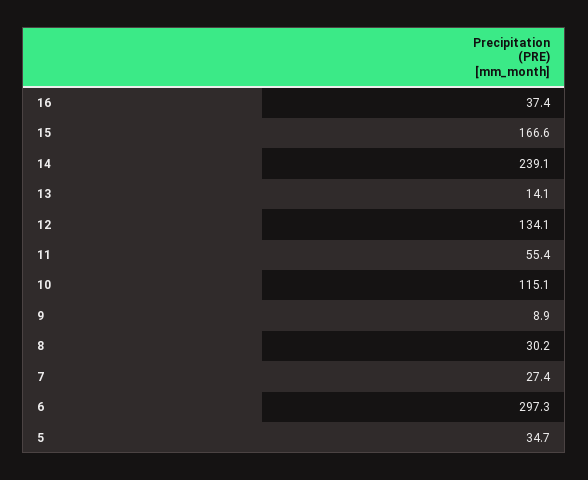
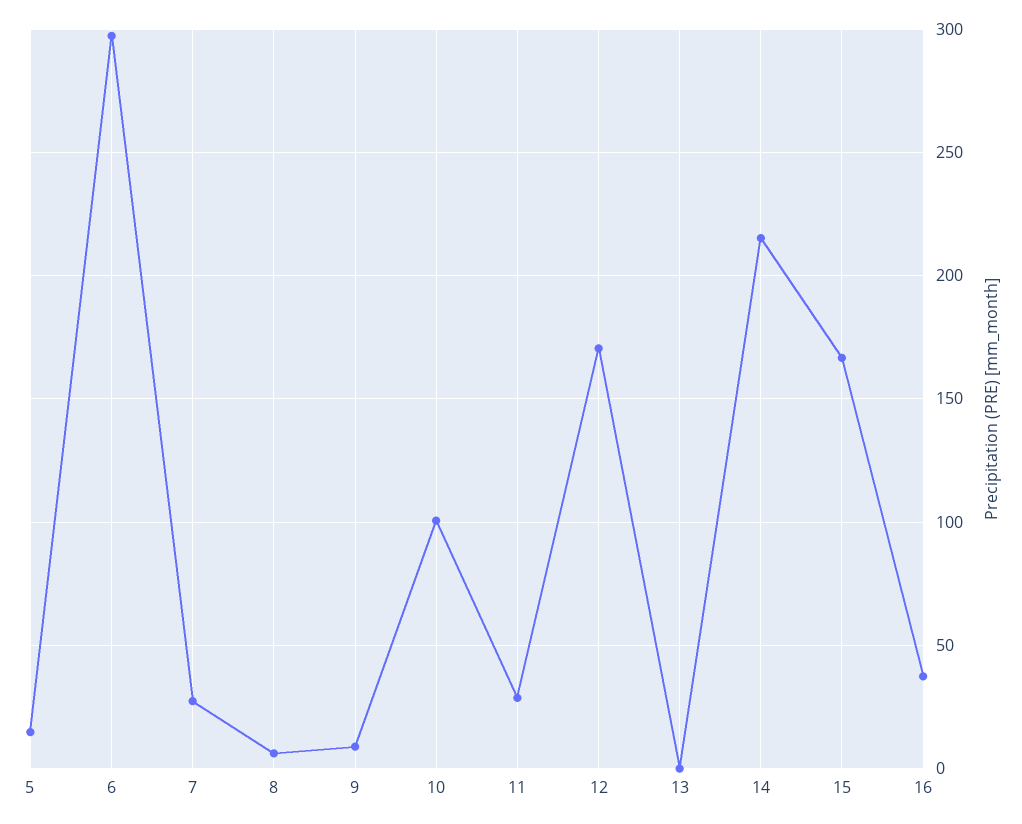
  {
    "16": 37.4,
    "15": 166.6,
-   "14": 239.1,
+   "14": 215,
-   "13": 14.1,
+   "13": 0,
-   "12": 134.1,
+   "12": 170,
-   "11": 55.4,
+   "11": 30,
-   "10": 115.1,
+   "10": 100,
    "9": 8.9,
-   "8": 30.2,
+   "8": 5,
    "7": 27.4,
    "6": 297.3,
-   "5": 34.7
+   "5": 15
  }

